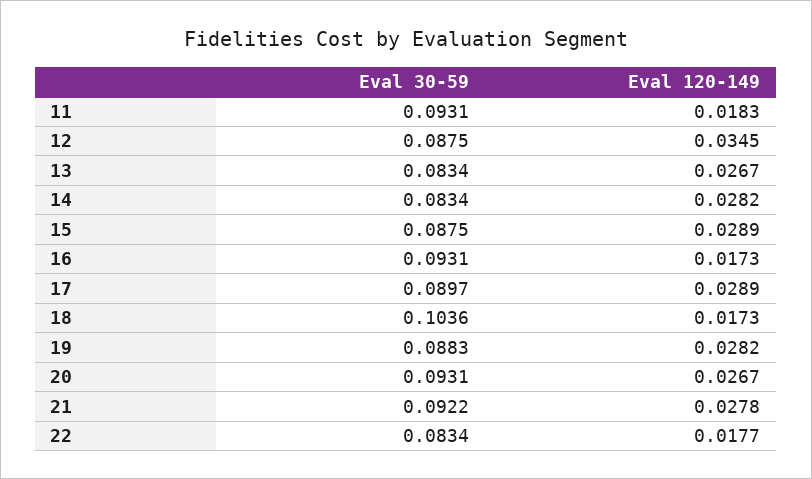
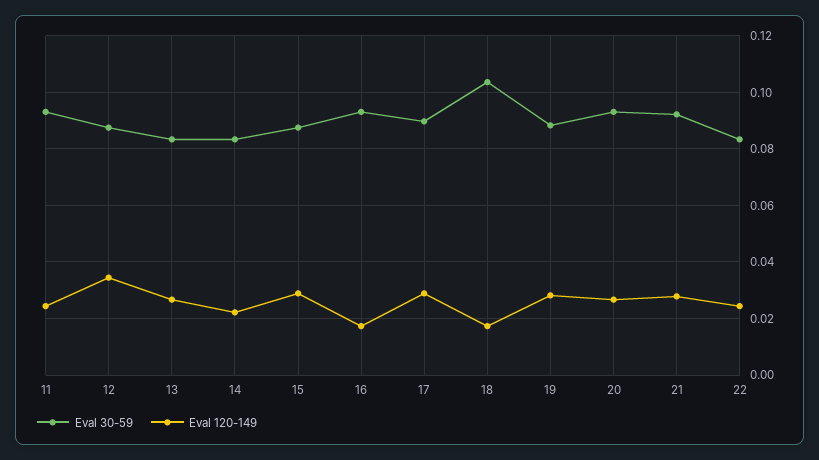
  {
    "Eval 30-59": {
      "11": 0.0931,
      "12": 0.0875,
      "13": 0.0834,
      "14": 0.0834,
      "15": 0.0875,
      "16": 0.0931,
      "17": 0.0897,
      "18": 0.1036,
      "19": 0.0883,
      "20": 0.0931,
      "21": 0.0922,
      "22": 0.0834
    },
    "Eval 120-149": {
-     "11": 0.0183,
+     "11": 0.025,
      "12": 0.0345,
      "13": 0.0267,
-     "14": 0.0282,
+     "14": 0.0225,
      "15": 0.0289,
      "16": 0.0173,
      "17": 0.0289,
      "18": 0.0173,
      "19": 0.0282,
      "20": 0.0267,
      "21": 0.0278,
-     "22": 0.0177
+     "22": 0.025
    }
  }

